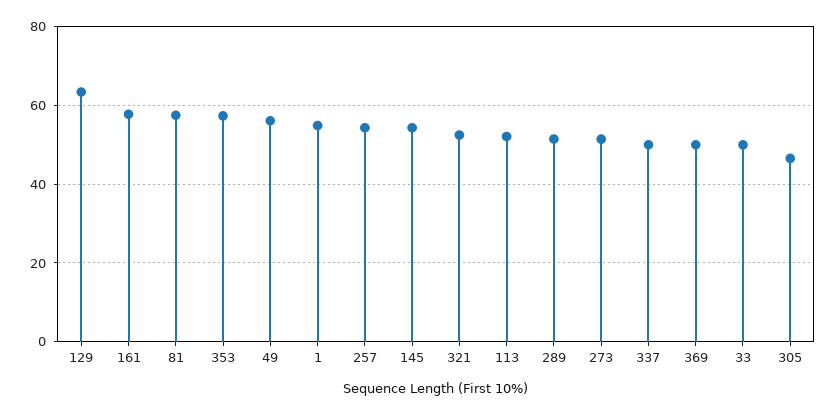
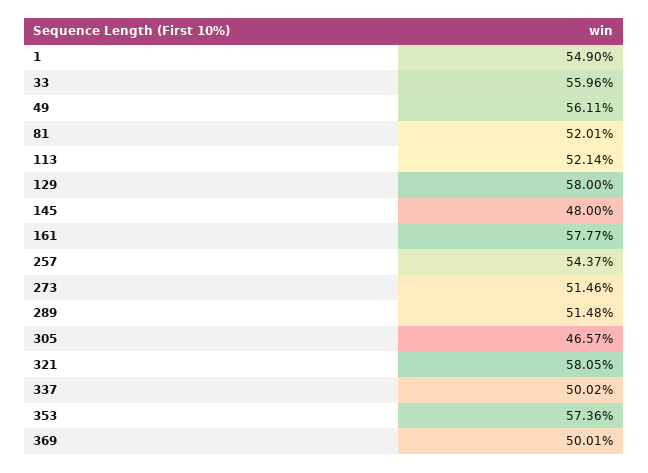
  {
-   "129": 64,
+   "129": 58,
    "161": 57.77,
-   "81": 58,
+   "81": 52.01,
    "353": 57.36,
    "49": 56.11,
    "1": 54.9,
    "257": 54.37,
-   "145": 54,
+   "145": 48,
-   "321": 52,
+   "321": 58.05,
    "113": 52.14,
    "289": 51.48,
    "273": 51.46,
    "337": 50.02,
    "369": 50.01,
-   "33": 50,
+   "33": 55.96,
    "305": 46.57
  }

